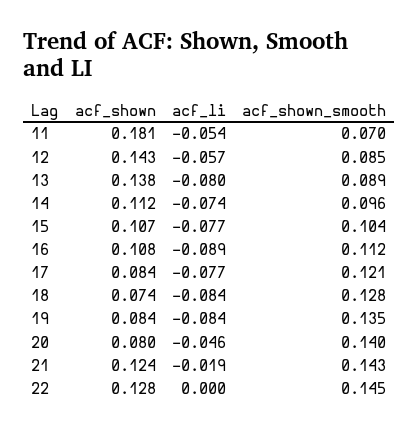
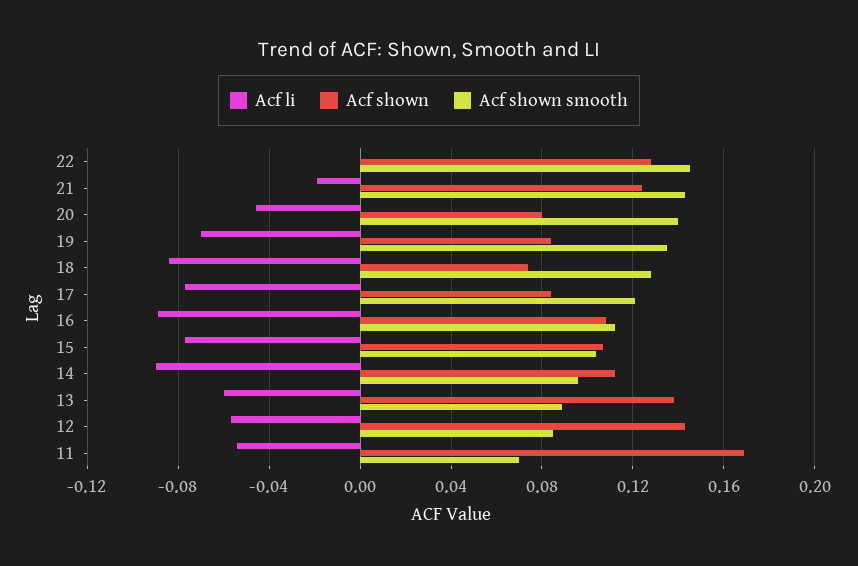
  {
    "acf_shown": {
-     "11": 0.181,
+     "11": 0.17,
      "12": 0.143,
      "13": 0.138,
      "14": 0.112,
      "15": 0.107,
      "16": 0.108,
      "17": 0.084,
      "18": 0.074,
      "19": 0.084,
      "20": 0.08,
      "21": 0.124,
      "22": 0.128
    },
    "acf_li": {
      "11": -0.054,
      "12": -0.057,
-     "13": -0.08,
+     "13": -0.06,
-     "14": -0.074,
+     "14": -0.09,
      "15": -0.077,
      "16": -0.089,
      "17": -0.077,
      "18": -0.084,
-     "19": -0.084,
+     "19": -0.07,
      "20": -0.046,
      "21": -0.019,
      "22": 0
    },
    "acf_shown_smooth": {
      "11": 0.07,
      "12": 0.085,
      "13": 0.089,
      "14": 0.096,
      "15": 0.104,
      "16": 0.112,
      "17": 0.121,
      "18": 0.128,
      "19": 0.135,
      "20": 0.14,
      "21": 0.143,
      "22": 0.145
    }
  }

